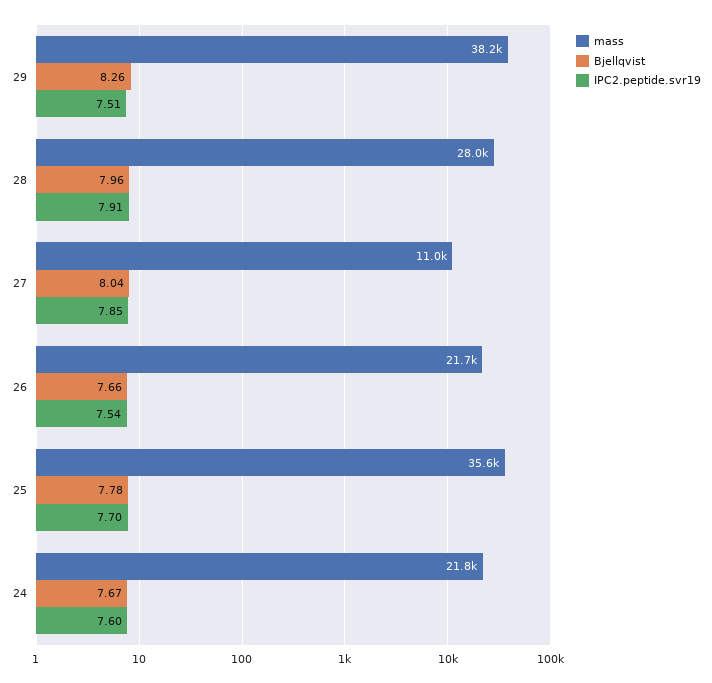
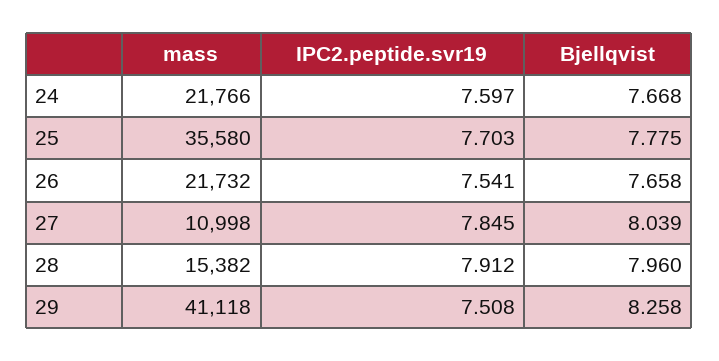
  {
    "mass": {
-     "29": 38200,
+     "29": 41118,
-     "28": 28000,
+     "28": 15382,
      "27": 10998,
      "26": 21732,
      "25": 35580,
      "24": 21766
    },
    "Bjellqvist": {
      "29": 8.258,
      "28": 7.96,
      "27": 8.039,
      "26": 7.658,
      "25": 7.775,
      "24": 7.668
    },
    "IPC2.peptide.svr19": {
      "29": 7.508,
      "28": 7.912,
      "27": 7.845,
      "26": 7.541,
      "25": 7.703,
      "24": 7.597
    }
  }

